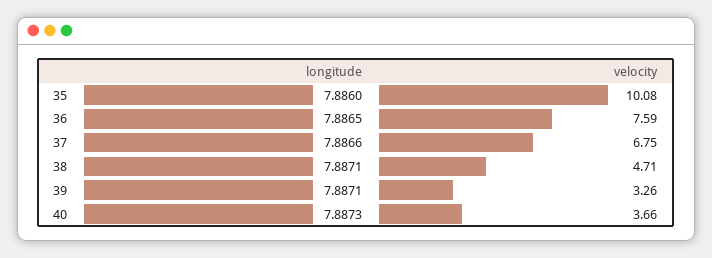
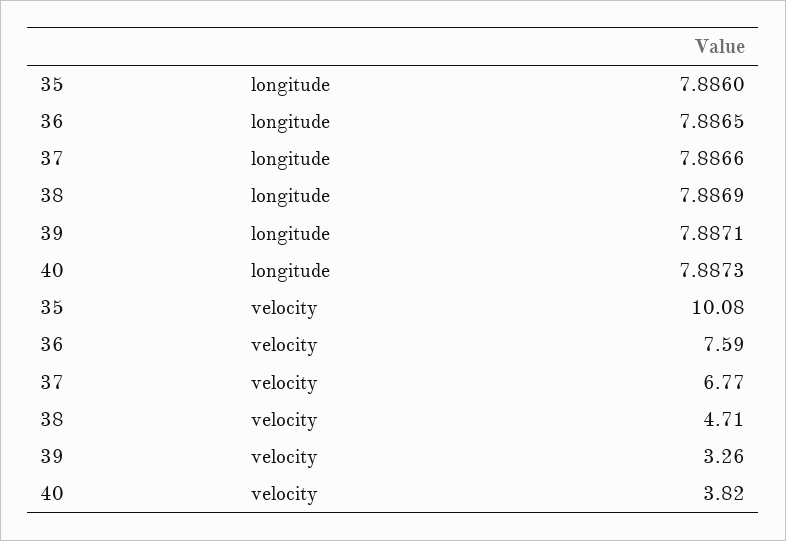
  {
    "longitude": {
      "35": 7.886,
      "36": 7.8865,
      "37": 7.8866,
-     "38": 7.8871,
+     "38": 7.8869,
      "39": 7.8871,
      "40": 7.8873
    },
    "velocity": {
      "35": 10.08,
      "36": 7.59,
-     "37": 6.75,
+     "37": 6.77,
      "38": 4.71,
      "39": 3.26,
-     "40": 3.66
+     "40": 3.82
    }
  }

